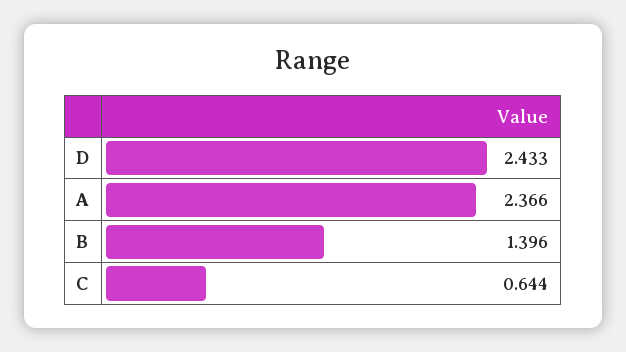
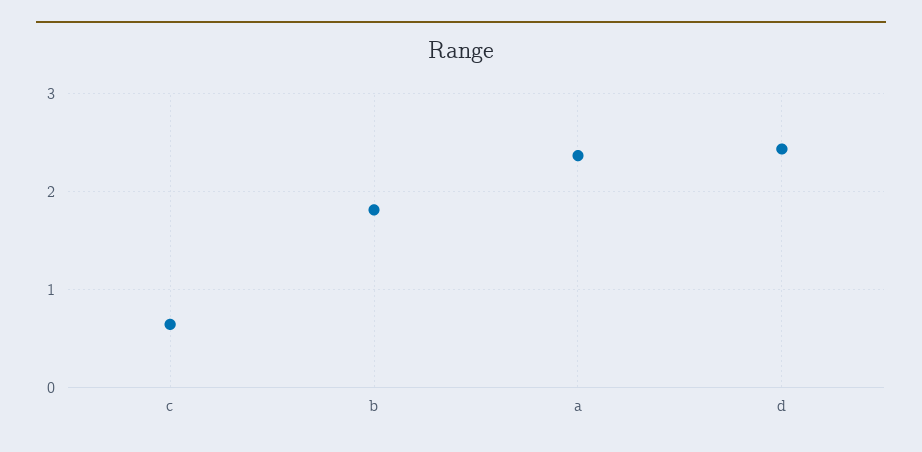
  {
    "D": 2.433,
    "A": 2.366,
-   "B": 1.396,
+   "B": 1.8,
    "C": 0.644
  }

